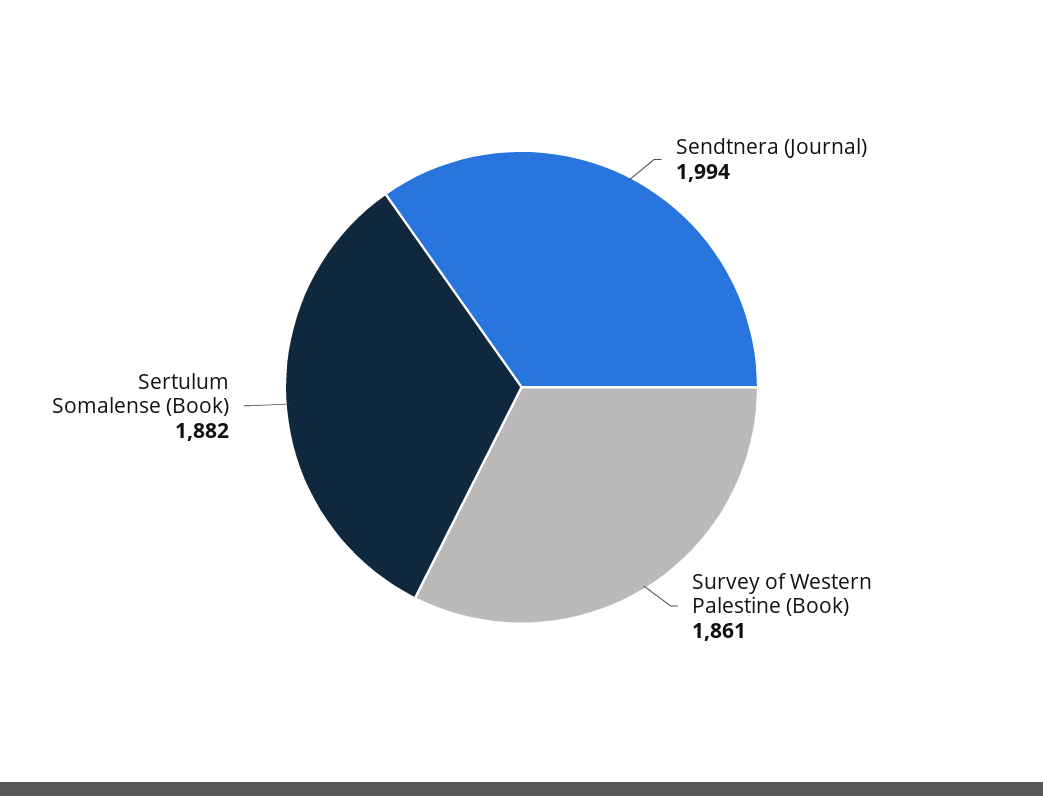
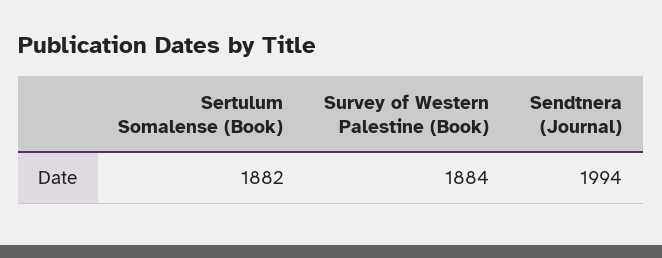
  {
    "Sendtnera (Journal)": 1994,
-   "Survey of Western Palestine (Book)": 1861,
+   "Survey of Western Palestine (Book)": 1884,
    "Sertulum Somalense (Book)": 1882
  }

